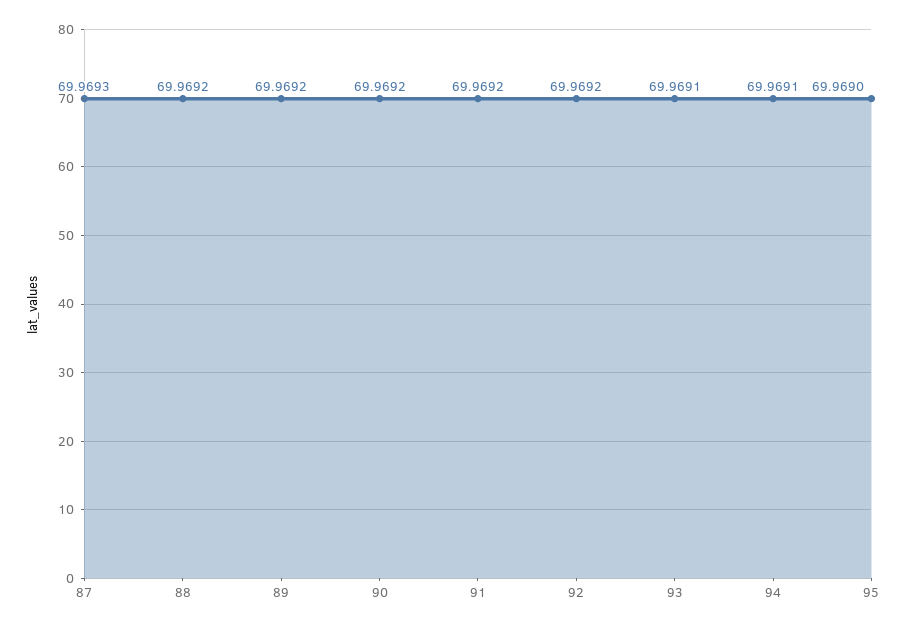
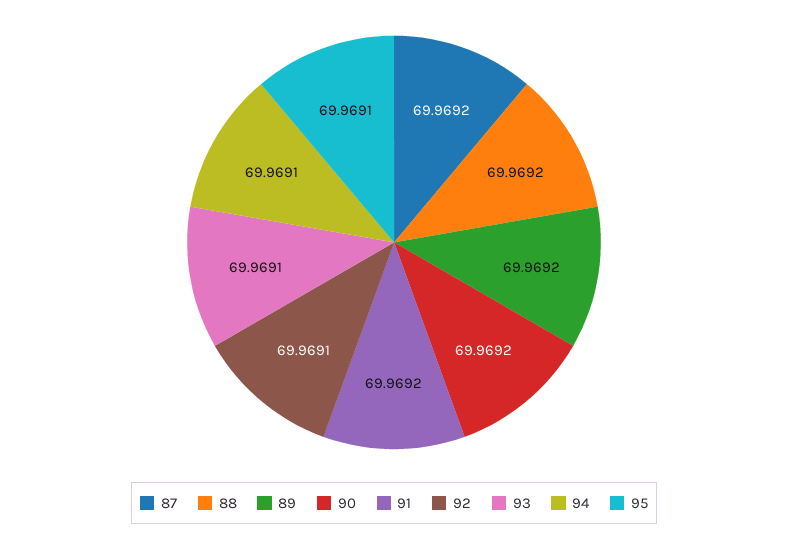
  {
-   "87": 69.9693,
+   "87": 69.9692,
    "88": 69.9692,
    "89": 69.9692,
    "90": 69.9692,
    "91": 69.9692,
-   "92": 69.9692,
+   "92": 69.9691,
    "93": 69.9691,
    "94": 69.9691,
-   "95": 69.969
+   "95": 69.9691
  }

